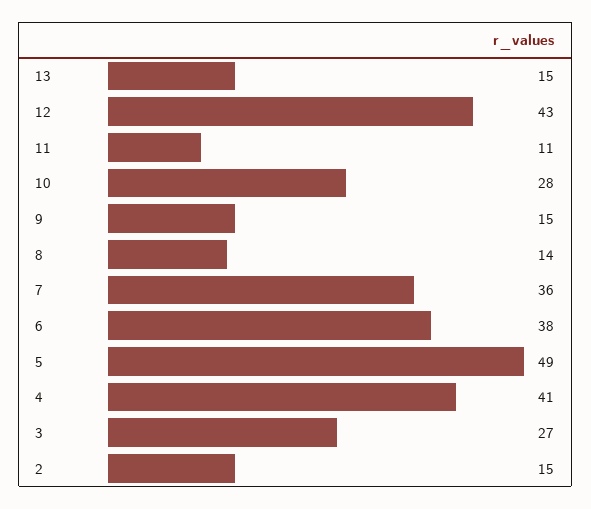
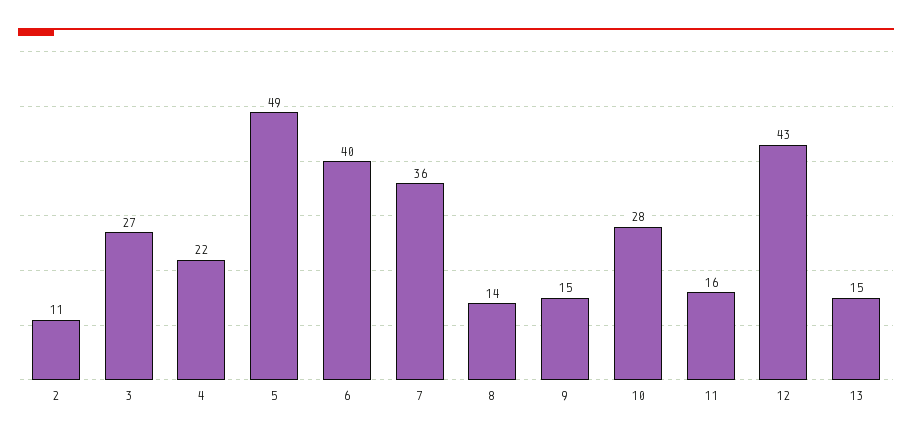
  {
    "13": 15,
    "12": 43,
-   "11": 11,
+   "11": 16,
    "10": 28,
    "9": 15,
    "8": 14,
    "7": 36,
-   "6": 38,
+   "6": 40,
    "5": 49,
-   "4": 41,
+   "4": 22,
    "3": 27,
-   "2": 15
+   "2": 11
  }

